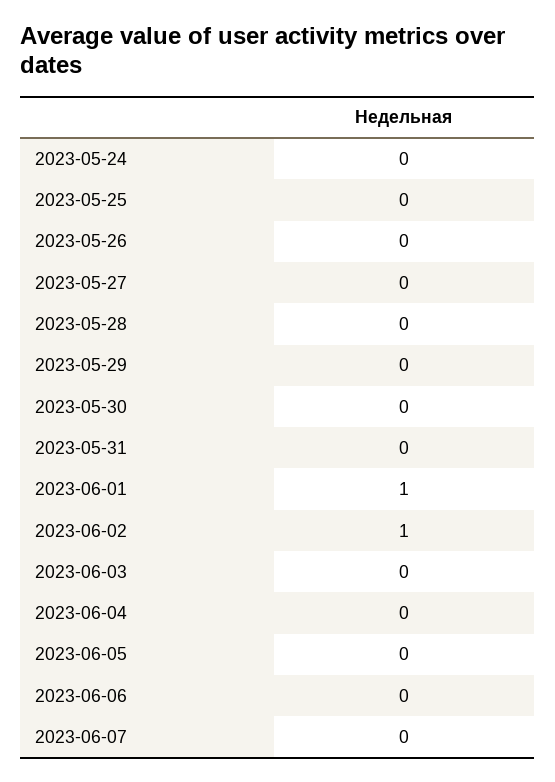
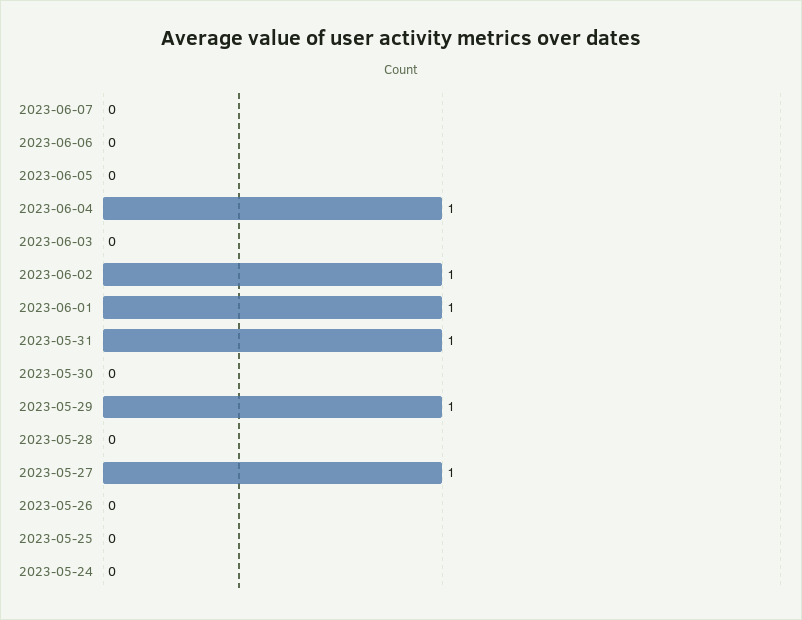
  {
    "2023-05-24": 0,
    "2023-05-25": 0,
    "2023-05-26": 0,
-   "2023-05-27": 0,
+   "2023-05-27": 1,
    "2023-05-28": 0,
-   "2023-05-29": 0,
+   "2023-05-29": 1,
    "2023-05-30": 0,
-   "2023-05-31": 0,
+   "2023-05-31": 1,
    "2023-06-01": 1,
    "2023-06-02": 1,
    "2023-06-03": 0,
-   "2023-06-04": 0,
+   "2023-06-04": 1,
    "2023-06-05": 0,
    "2023-06-06": 0,
    "2023-06-07": 0
  }

